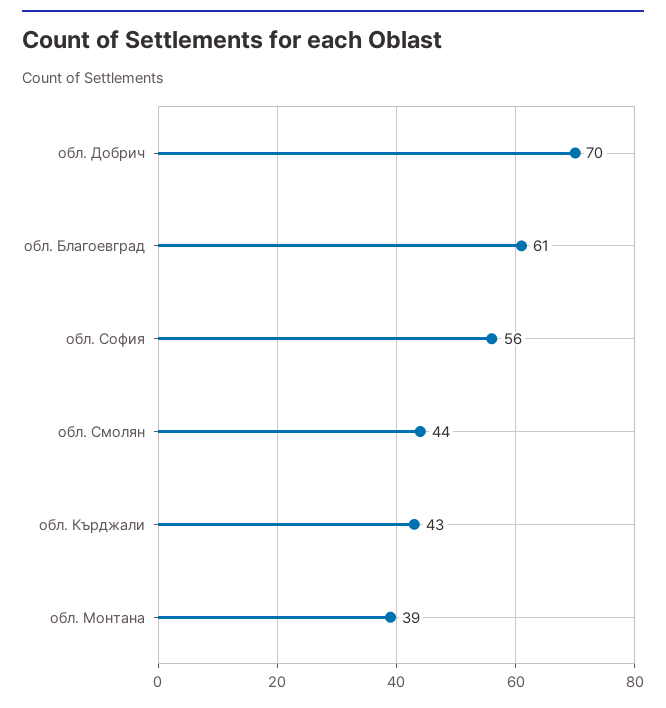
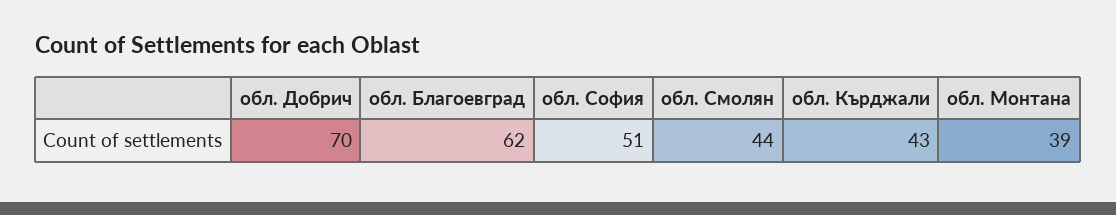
  {
    "обл. Добрич": 70,
-   "обл. Благоевград": 61,
+   "обл. Благоевград": 62,
-   "обл. София": 56,
+   "обл. София": 51,
    "обл. Смолян": 44,
    "обл. Кърджали": 43,
    "обл. Монтана": 39
  }

